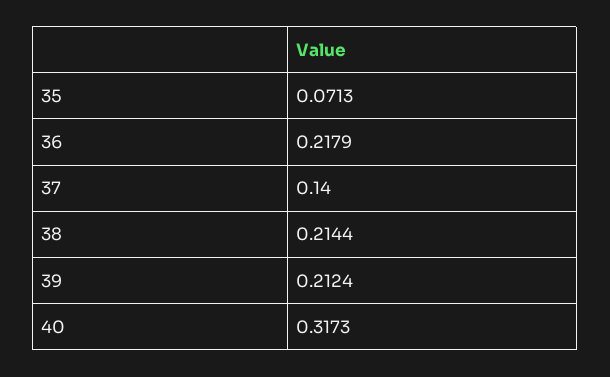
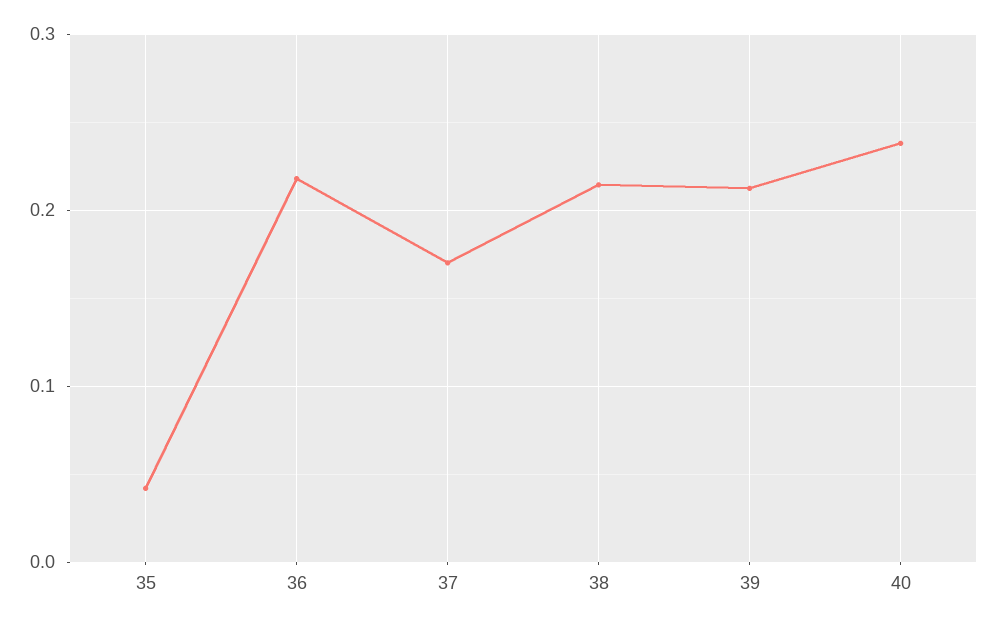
  {
-   "35": 0.0713,
+   "35": 0.04,
    "36": 0.2179,
-   "37": 0.14,
+   "37": 0.17,
    "38": 0.2144,
    "39": 0.2124,
-   "40": 0.3173
+   "40": 0.24
  }

